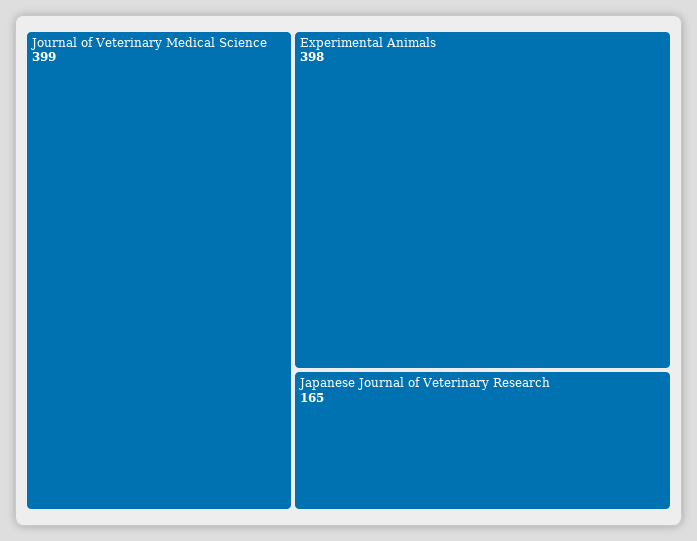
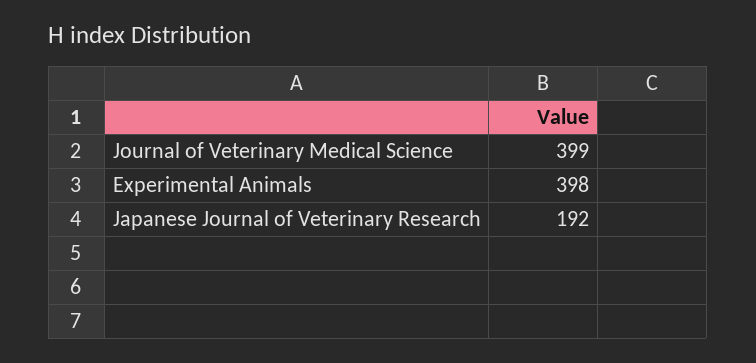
  {
    "Journal of Veterinary Medical Science": 399,
    "Experimental Animals": 398,
-   "Japanese Journal of Veterinary Research": 165
+   "Japanese Journal of Veterinary Research": 192
  }

